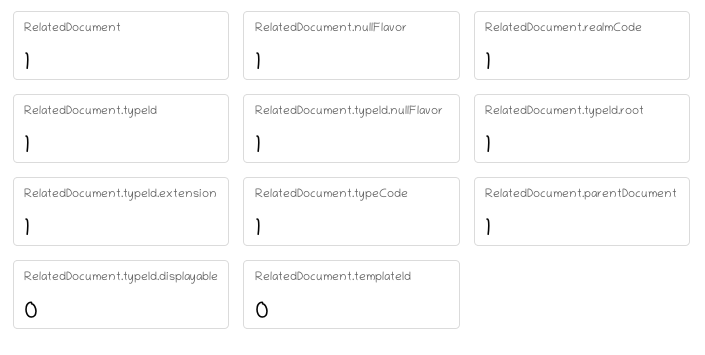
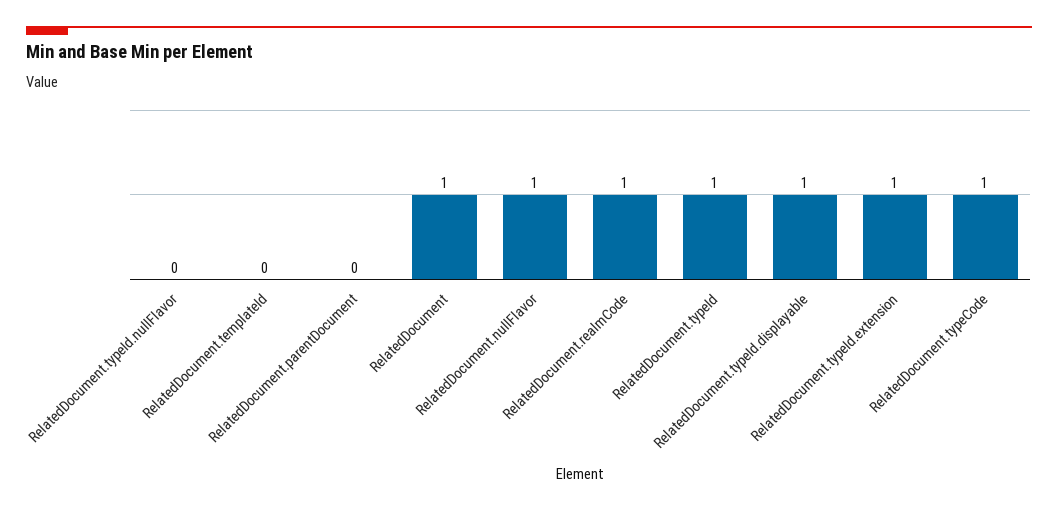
  {
    "RelatedDocument": 1,
    "RelatedDocument.nullFlavor": 1,
    "RelatedDocument.realmCode": 1,
    "RelatedDocument.typeId": 1,
-   "RelatedDocument.typeId.nullFlavor": 1,
+   "RelatedDocument.typeId.nullFlavor": 0,
-   "RelatedDocument.typeId.root": 1,
    "RelatedDocument.typeId.extension": 1,
    "RelatedDocument.typeCode": 1,
-   "RelatedDocument.parentDocument": 1,
+   "RelatedDocument.parentDocument": 0,
-   "RelatedDocument.typeId.displayable": 0,
+   "RelatedDocument.typeId.displayable": 1,
    "RelatedDocument.templateId": 0
  }

